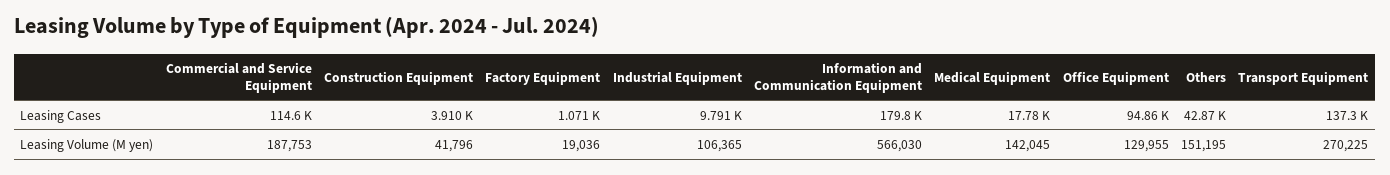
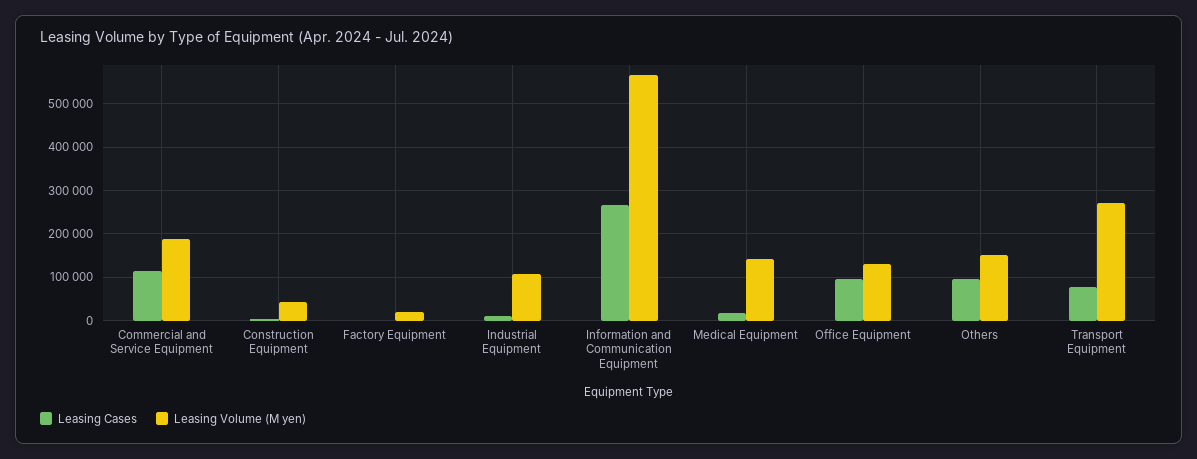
  {
    "Leasing Cases": {
      "Commercial and Service Equipment": 114600,
      "Construction Equipment": 3910,
      "Factory Equipment": 1071,
      "Industrial Equipment": 9791,
-     "Information and Communication Equipment": 179800,
+     "Information and Communication Equipment": 260000,
      "Medical Equipment": 17780,
      "Office Equipment": 94860,
-     "Others": 42870,
+     "Others": 100000,
-     "Transport Equipment": 137300
+     "Transport Equipment": 80000
    },
    "Leasing Volume (M yen)": {
      "Commercial and Service Equipment": 187753,
      "Construction Equipment": 41796,
      "Factory Equipment": 19036,
      "Industrial Equipment": 106365,
      "Information and Communication Equipment": 566030,
      "Medical Equipment": 142045,
      "Office Equipment": 129955,
      "Others": 151195,
      "Transport Equipment": 270225
    }
  }

